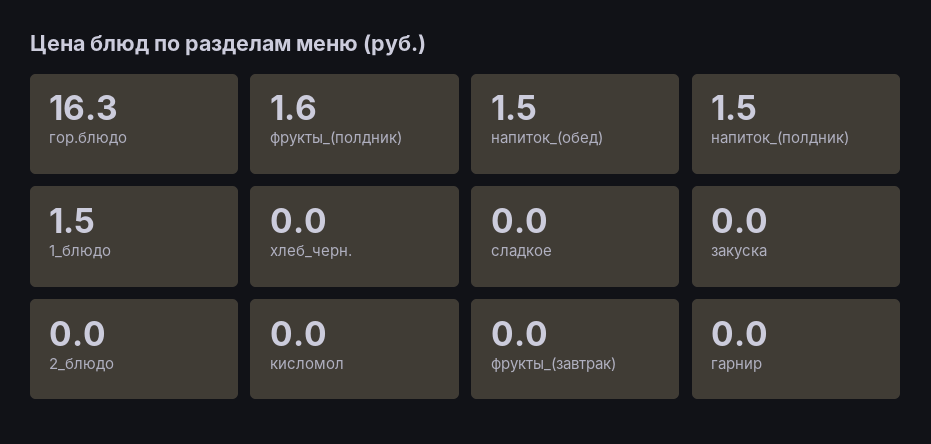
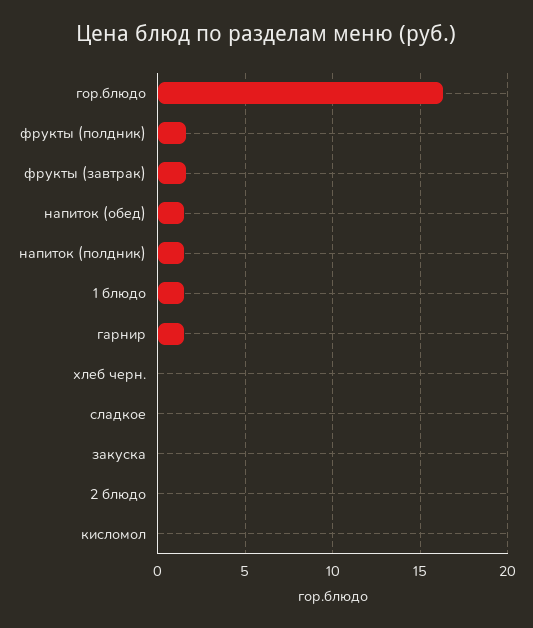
  {
    "гор.блюдо": 16.3,
    "фрукты_(полдник)": 1.6,
    "напиток_(обед)": 1.5,
    "напиток_(полдник)": 1.5,
    "1_блюдо": 1.5,
    "хлеб_черн.": 0,
    "сладкое": 0,
    "закуска": 0,
    "2_блюдо": 0,
    "кисломол": 0,
-   "фрукты_(завтрак)": 0,
+   "фрукты_(завтрак)": 1.5,
-   "гарнир": 0
+   "гарнир": 1.5
  }

